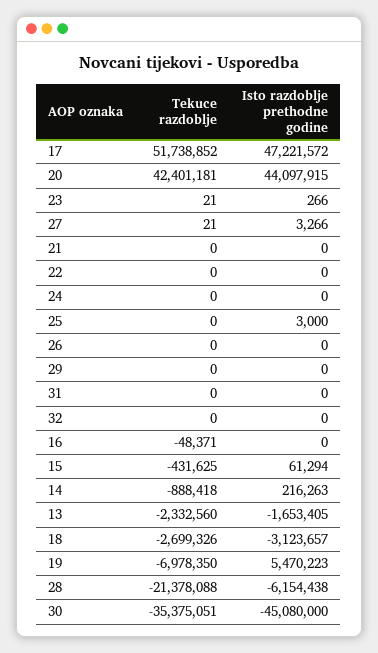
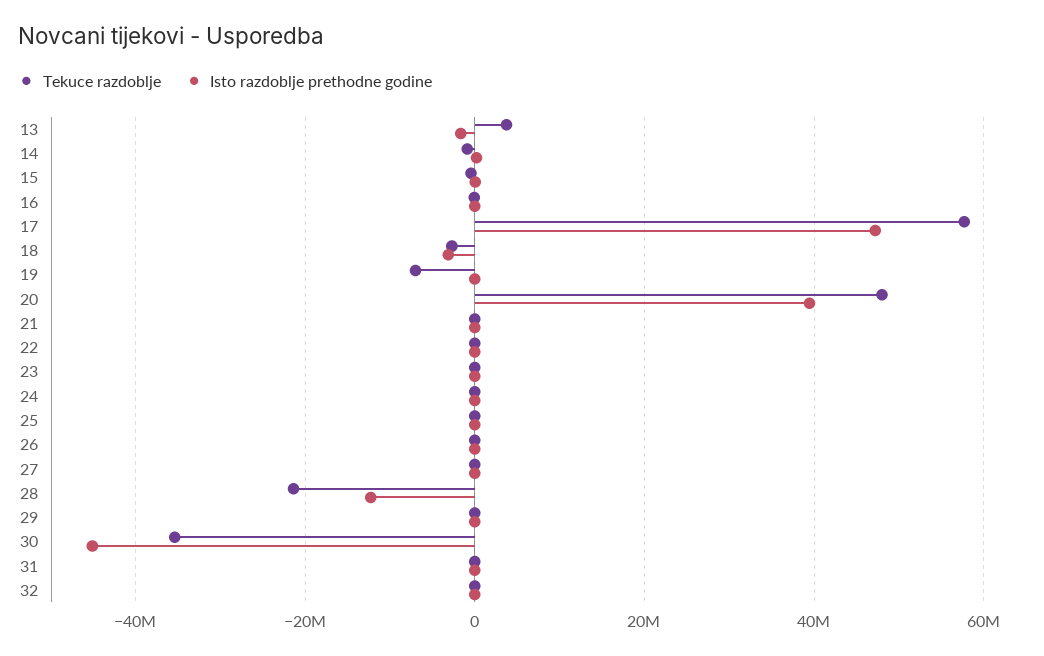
  {
    "Tekuce razdoblje": {
-     "17": 51738852,
+     "17": 58000000,
-     "20": 42401181,
+     "20": 48000000,
      "23": 21,
      "27": 21,
      "21": 0,
      "22": 0,
      "24": 0,
      "25": 0,
      "26": 0,
      "29": 0,
      "31": 0,
      "32": 0,
      "16": -48371,
      "15": -431625,
      "14": -888418,
-     "13": -2332560,
+     "13": 4000000,
      "18": -2699326,
      "19": -6978350,
      "28": -21378088,
      "30": -35375051
    },
    "Isto razdoblje prethodne godine": {
      "17": 47221572,
-     "20": 44097915,
+     "20": 40000000,
      "23": 266,
      "27": 3266,
      "21": 0,
      "22": 0,
      "24": 0,
      "25": 3000,
      "26": 0,
      "29": 0,
      "31": 0,
      "32": 0,
      "16": 0,
      "15": 61294,
      "14": 216263,
      "13": -1653405,
      "18": -3123657,
-     "19": 5470223,
+     "19": 0,
-     "28": -6154438,
+     "28": -12000000,
      "30": -45080000
    }
  }

